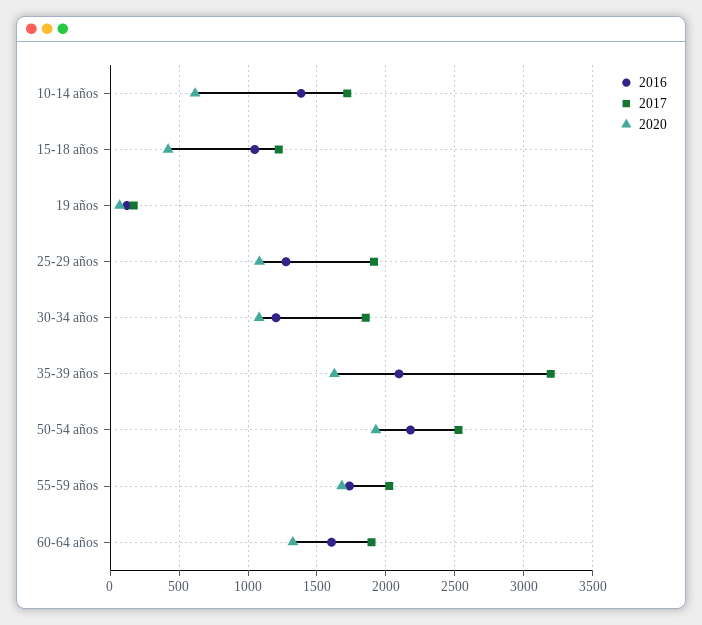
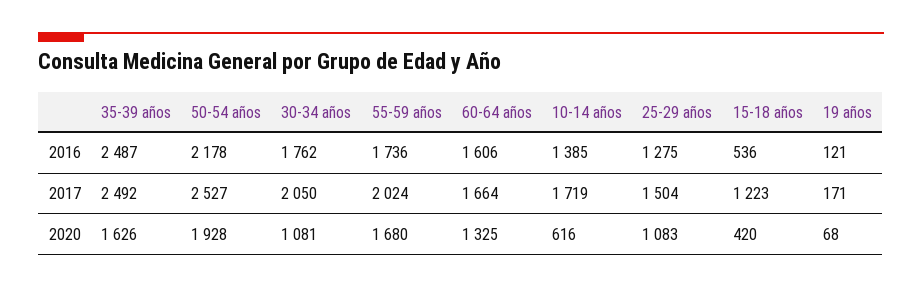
  {
    "2016": {
      "10-14 años": 1385,
-     "15-18 años": 1050,
+     "15-18 años": 536,
      "19 años": 121,
      "25-29 años": 1275,
-     "30-34 años": 1200,
+     "30-34 años": 1762,
-     "35-39 años": 2100,
+     "35-39 años": 2487,
      "50-54 años": 2178,
      "55-59 años": 1736,
      "60-64 años": 1606
    },
    "2017": {
      "10-14 años": 1719,
      "15-18 años": 1223,
      "19 años": 171,
-     "25-29 años": 1900,
+     "25-29 años": 1504,
-     "30-34 años": 1850,
+     "30-34 años": 2050,
-     "35-39 años": 3200,
+     "35-39 años": 2492,
      "50-54 años": 2527,
      "55-59 años": 2024,
-     "60-64 años": 1900
+     "60-64 años": 1664
    },
    "2020": {
      "10-14 años": 616,
      "15-18 años": 420,
      "19 años": 68,
      "25-29 años": 1083,
      "30-34 años": 1081,
      "35-39 años": 1626,
      "50-54 años": 1928,
      "55-59 años": 1680,
      "60-64 años": 1325
    }
  }

